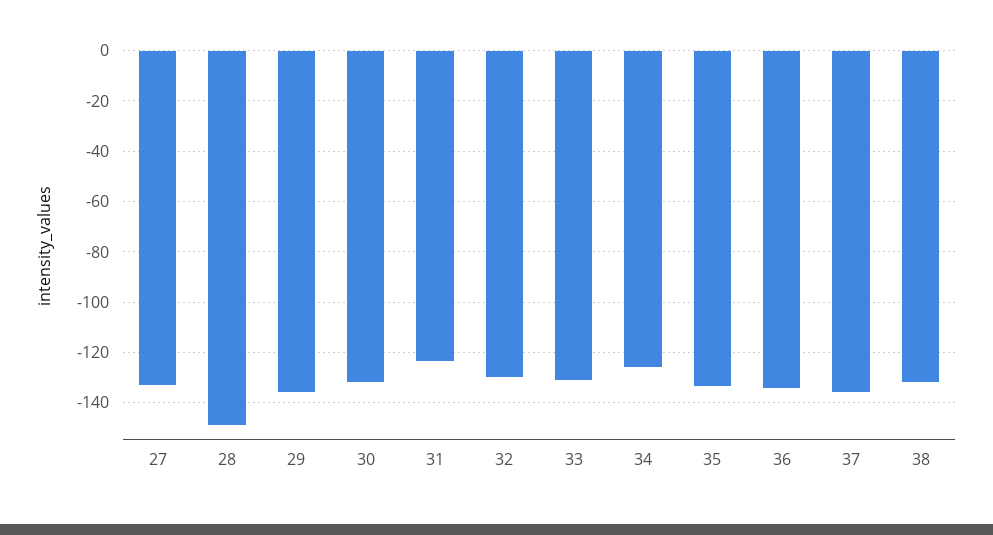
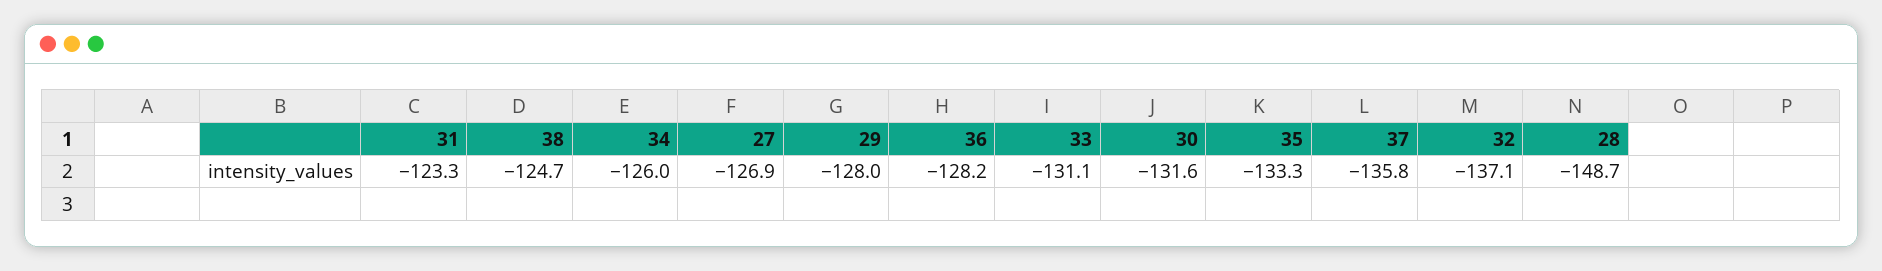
  {
-   "27": -132.5,
+   "27": -126.9,
    "28": -148.7,
-   "29": -135,
+   "29": -128,
    "30": -131.6,
    "31": -123.3,
-   "32": -130,
+   "32": -137.1,
    "33": -131.1,
    "34": -126,
    "35": -133.3,
-   "36": -135,
+   "36": -128.2,
    "37": -135.8,
-   "38": -132.5
+   "38": -124.7
  }

